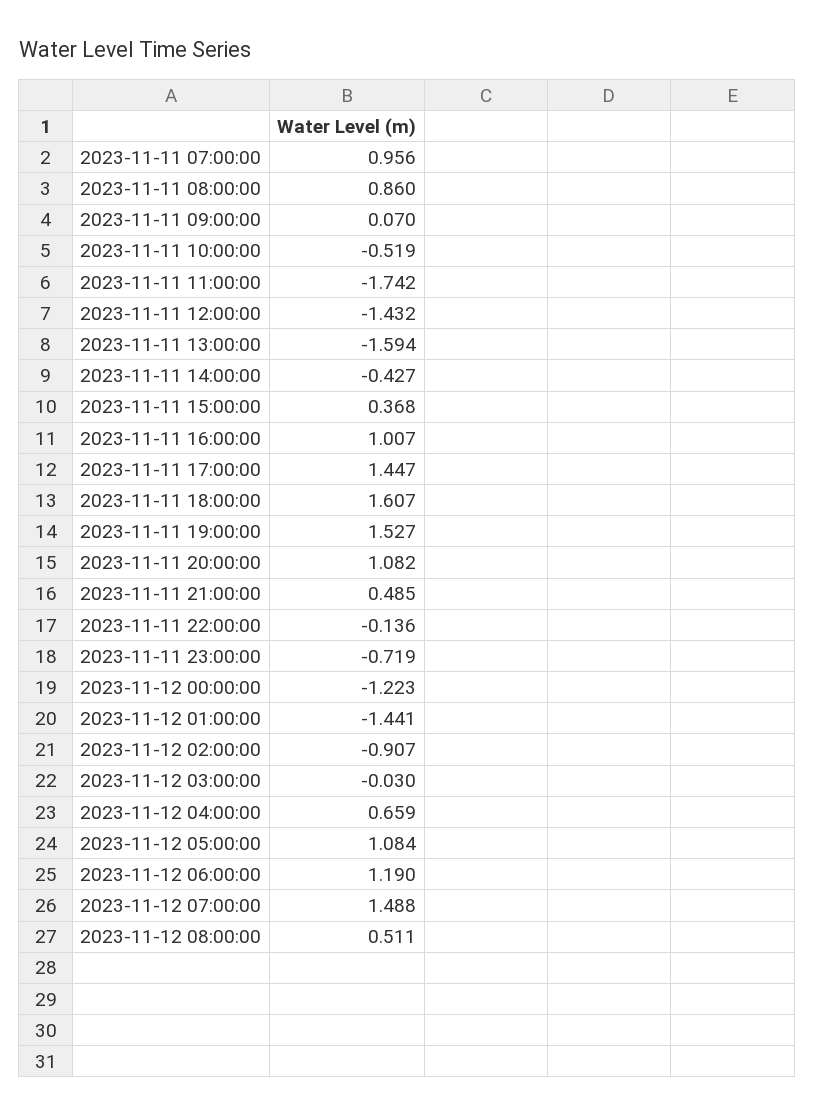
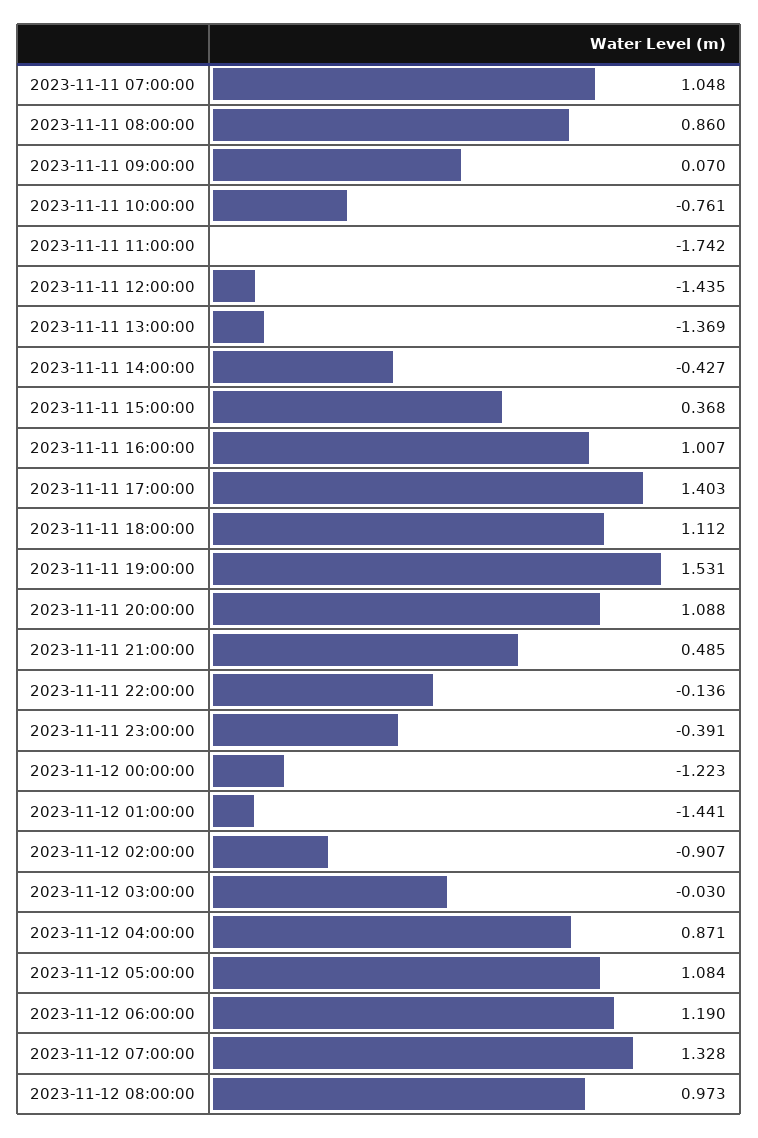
  {
-   "2023-11-11 07:00:00": 0.956,
+   "2023-11-11 07:00:00": 1.048,
    "2023-11-11 08:00:00": 0.86,
    "2023-11-11 09:00:00": 0.07,
-   "2023-11-11 10:00:00": -0.519,
+   "2023-11-11 10:00:00": -0.761,
    "2023-11-11 11:00:00": -1.742,
-   "2023-11-11 12:00:00": -1.432,
+   "2023-11-11 12:00:00": -1.435,
-   "2023-11-11 13:00:00": -1.594,
+   "2023-11-11 13:00:00": -1.369,
    "2023-11-11 14:00:00": -0.427,
    "2023-11-11 15:00:00": 0.368,
    "2023-11-11 16:00:00": 1.007,
-   "2023-11-11 17:00:00": 1.447,
+   "2023-11-11 17:00:00": 1.403,
-   "2023-11-11 18:00:00": 1.607,
+   "2023-11-11 18:00:00": 1.112,
-   "2023-11-11 19:00:00": 1.527,
+   "2023-11-11 19:00:00": 1.531,
-   "2023-11-11 20:00:00": 1.082,
+   "2023-11-11 20:00:00": 1.088,
    "2023-11-11 21:00:00": 0.485,
    "2023-11-11 22:00:00": -0.136,
-   "2023-11-11 23:00:00": -0.719,
+   "2023-11-11 23:00:00": -0.391,
    "2023-11-12 00:00:00": -1.223,
    "2023-11-12 01:00:00": -1.441,
    "2023-11-12 02:00:00": -0.907,
    "2023-11-12 03:00:00": -0.03,
-   "2023-11-12 04:00:00": 0.659,
+   "2023-11-12 04:00:00": 0.871,
    "2023-11-12 05:00:00": 1.084,
    "2023-11-12 06:00:00": 1.19,
-   "2023-11-12 07:00:00": 1.488,
+   "2023-11-12 07:00:00": 1.328,
-   "2023-11-12 08:00:00": 0.511
+   "2023-11-12 08:00:00": 0.973
  }

